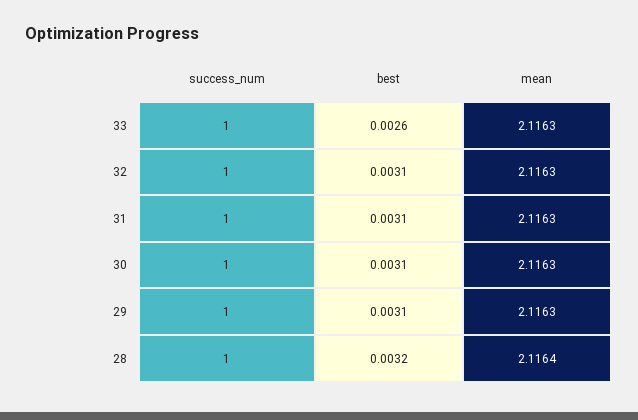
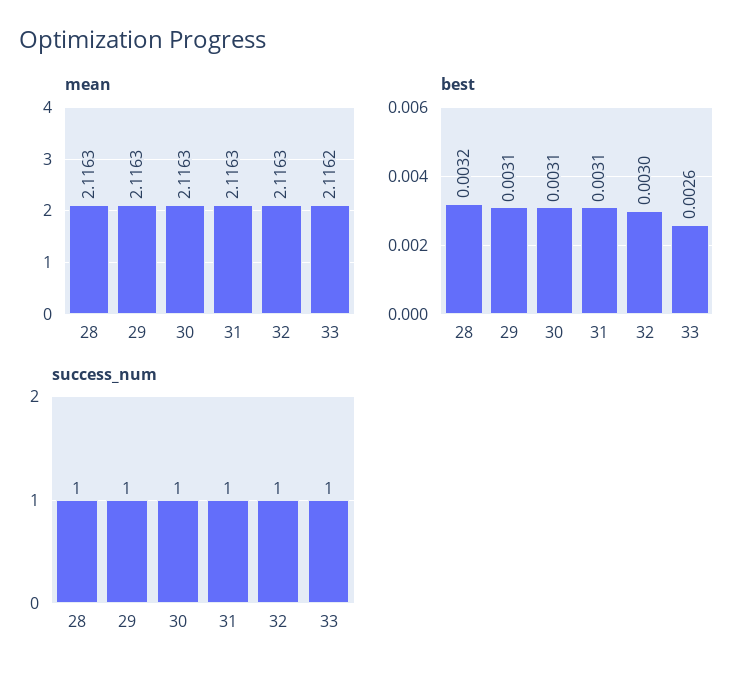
  {
    "success_num": {
      "33": 1,
      "32": 1,
      "31": 1,
      "30": 1,
      "29": 1,
      "28": 1
    },
    "best": {
      "33": 0.0026,
-     "32": 0.0031,
+     "32": 0.003,
      "31": 0.0031,
      "30": 0.0031,
      "29": 0.0031,
      "28": 0.0032
    },
    "mean": {
-     "33": 2.1163,
+     "33": 2.1162,
      "32": 2.1163,
      "31": 2.1163,
      "30": 2.1163,
      "29": 2.1163,
-     "28": 2.1164
+     "28": 2.1163
    }
  }

